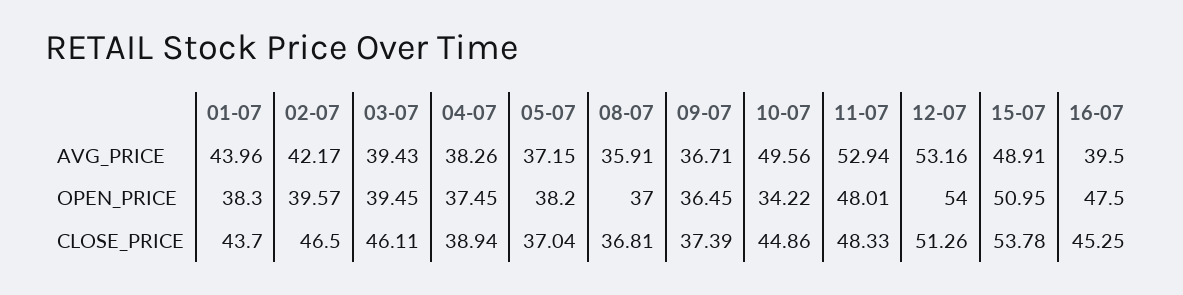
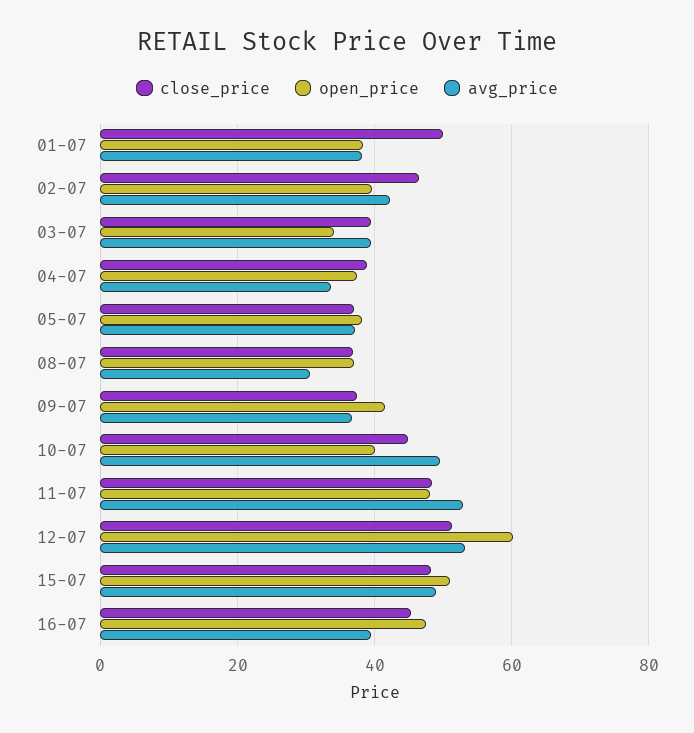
  {
    "AVG_PRICE": {
-     "01-07": 43.96,
+     "01-07": 38,
      "02-07": 42.17,
      "03-07": 39.43,
-     "04-07": 38.26,
+     "04-07": 34,
      "05-07": 37.15,
-     "08-07": 35.91,
+     "08-07": 30,
      "09-07": 36.71,
      "10-07": 49.56,
      "11-07": 52.94,
      "12-07": 53.16,
      "15-07": 48.91,
      "16-07": 39.5
    },
    "OPEN_PRICE": {
      "01-07": 38.3,
      "02-07": 39.57,
-     "03-07": 39.45,
+     "03-07": 34,
      "04-07": 37.45,
      "05-07": 38.2,
      "08-07": 37,
-     "09-07": 36.45,
+     "09-07": 42,
-     "10-07": 34.22,
+     "10-07": 40,
      "11-07": 48.01,
-     "12-07": 54,
+     "12-07": 60,
      "15-07": 50.95,
      "16-07": 47.5
    },
    "CLOSE_PRICE": {
-     "01-07": 43.7,
+     "01-07": 50,
      "02-07": 46.5,
-     "03-07": 46.11,
+     "03-07": 40,
      "04-07": 38.94,
      "05-07": 37.04,
      "08-07": 36.81,
      "09-07": 37.39,
      "10-07": 44.86,
      "11-07": 48.33,
      "12-07": 51.26,
-     "15-07": 53.78,
+     "15-07": 48,
      "16-07": 45.25
    }
  }

